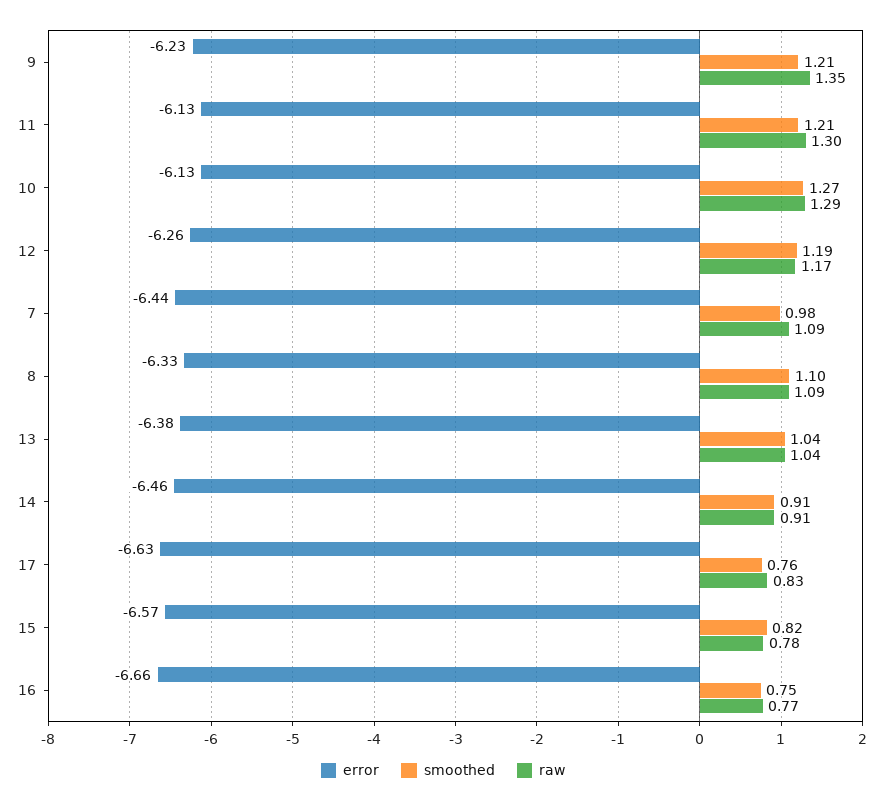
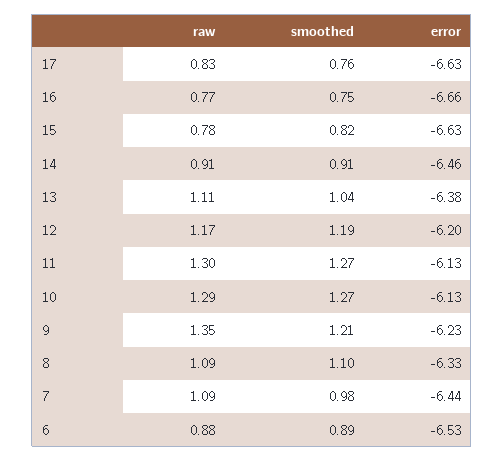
  {
    "error": {
      "9": -6.23,
      "11": -6.13,
      "10": -6.13,
-     "12": -6.26,
+     "12": -6.2,
      "7": -6.44,
      "8": -6.33,
      "13": -6.38,
      "14": -6.46,
      "17": -6.63,
-     "15": -6.57,
+     "15": -6.63,
-     "16": -6.66
+     "16": -6.66,
+     "6": -6.53
    },
    "smoothed": {
      "9": 1.21,
-     "11": 1.21,
+     "11": 1.27,
      "10": 1.27,
      "12": 1.19,
      "7": 0.98,
      "8": 1.1,
      "13": 1.04,
      "14": 0.91,
      "17": 0.76,
      "15": 0.82,
-     "16": 0.75
+     "16": 0.75,
+     "6": 0.89
    },
    "raw": {
      "9": 1.35,
      "11": 1.3,
      "10": 1.29,
      "12": 1.17,
      "7": 1.09,
      "8": 1.09,
-     "13": 1.04,
+     "13": 1.11,
      "14": 0.91,
      "17": 0.83,
      "15": 0.78,
-     "16": 0.77
+     "16": 0.77,
+     "6": 0.88
    }
  }

